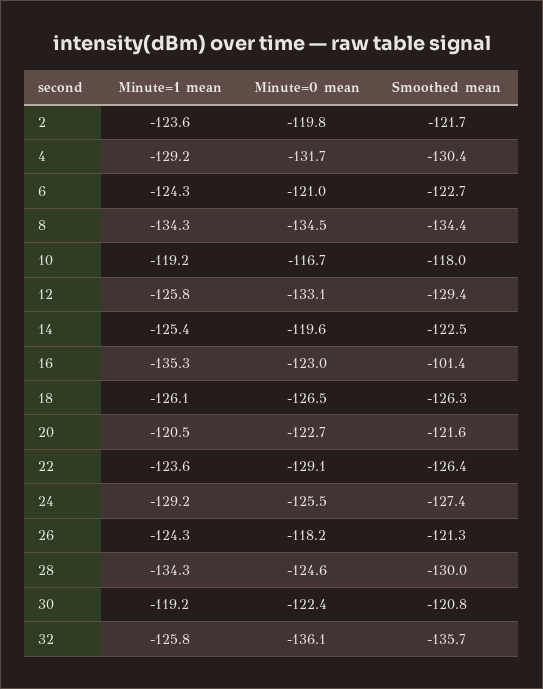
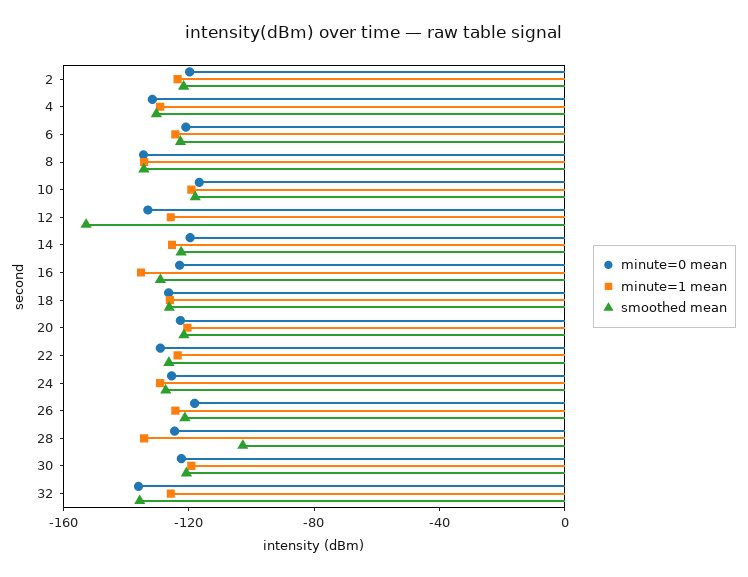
  {
    "Minute=1 mean": {
      "2": -123.6,
      "4": -129.2,
      "6": -124.3,
      "8": -134.3,
      "10": -119.2,
      "12": -125.8,
      "14": -125.4,
      "16": -135.3,
      "18": -126.1,
      "20": -120.5,
      "22": -123.6,
      "24": -129.2,
      "26": -124.3,
      "28": -134.3,
      "30": -119.2,
      "32": -125.8
    },
    "Minute=0 mean": {
      "2": -119.8,
      "4": -131.7,
      "6": -121,
      "8": -134.5,
      "10": -116.7,
      "12": -133.1,
      "14": -119.6,
      "16": -123,
      "18": -126.5,
      "20": -122.7,
      "22": -129.1,
      "24": -125.5,
      "26": -118.2,
      "28": -124.6,
      "30": -122.4,
      "32": -136.1
    },
    "Smoothed mean": {
      "2": -121.7,
      "4": -130.4,
      "6": -122.7,
      "8": -134.4,
      "10": -118,
-     "12": -129.4,
+     "12": -150,
      "14": -122.5,
-     "16": -101.4,
+     "16": -130,
      "18": -126.3,
      "20": -121.6,
      "22": -126.4,
      "24": -127.4,
      "26": -121.3,
-     "28": -130,
+     "28": -100,
      "30": -120.8,
      "32": -135.7
    }
  }

